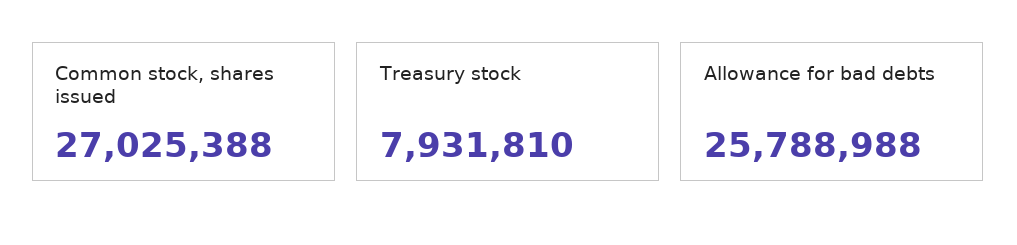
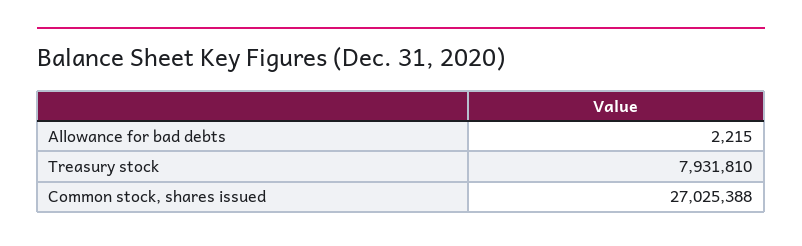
  {
    "Common stock, shares issued": 27025388,
    "Treasury stock": 7931810,
-   "Allowance for bad debts": 25788988
+   "Allowance for bad debts": 2215
  }

